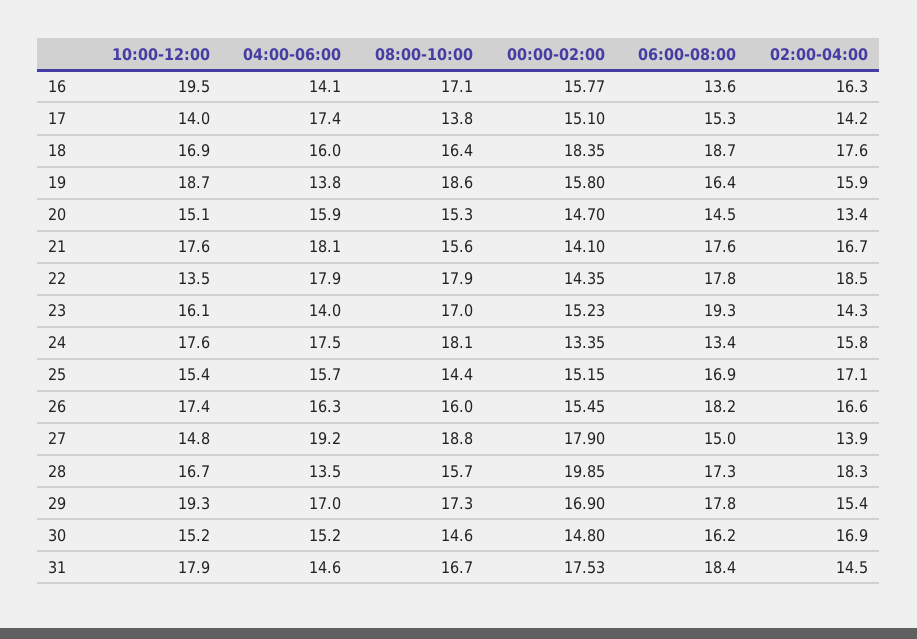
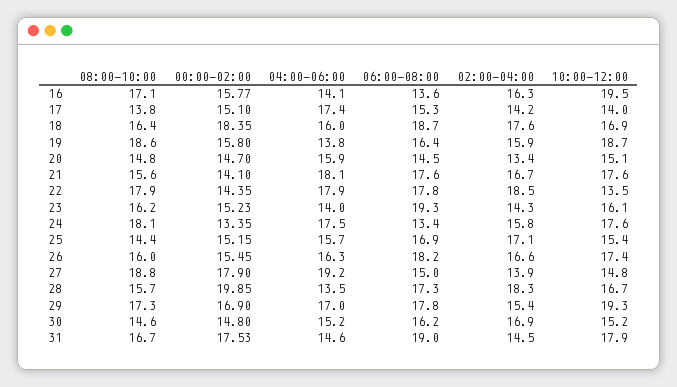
  {
    "10:00-12:00": {
      "16": 19.5,
      "17": 14,
      "18": 16.9,
      "19": 18.7,
      "20": 15.1,
      "21": 17.6,
      "22": 13.5,
      "23": 16.1,
      "24": 17.6,
      "25": 15.4,
      "26": 17.4,
      "27": 14.8,
      "28": 16.7,
      "29": 19.3,
      "30": 15.2,
      "31": 17.9
    },
    "04:00-06:00": {
      "16": 14.1,
      "17": 17.4,
      "18": 16,
      "19": 13.8,
      "20": 15.9,
      "21": 18.1,
      "22": 17.9,
      "23": 14,
      "24": 17.5,
      "25": 15.7,
      "26": 16.3,
      "27": 19.2,
      "28": 13.5,
      "29": 17,
      "30": 15.2,
      "31": 14.6
    },
    "08:00-10:00": {
      "16": 17.1,
      "17": 13.8,
      "18": 16.4,
      "19": 18.6,
-     "20": 15.3,
+     "20": 14.8,
      "21": 15.6,
      "22": 17.9,
-     "23": 17,
+     "23": 16.2,
      "24": 18.1,
      "25": 14.4,
      "26": 16,
      "27": 18.8,
      "28": 15.7,
      "29": 17.3,
      "30": 14.6,
      "31": 16.7
    },
    "00:00-02:00": {
      "16": 15.77,
      "17": 15.1,
      "18": 18.35,
      "19": 15.8,
      "20": 14.7,
      "21": 14.1,
      "22": 14.35,
      "23": 15.23,
      "24": 13.35,
      "25": 15.15,
      "26": 15.45,
      "27": 17.9,
      "28": 19.85,
      "29": 16.9,
      "30": 14.8,
      "31": 17.53
    },
    "06:00-08:00": {
      "16": 13.6,
      "17": 15.3,
      "18": 18.7,
      "19": 16.4,
      "20": 14.5,
      "21": 17.6,
      "22": 17.8,
      "23": 19.3,
      "24": 13.4,
      "25": 16.9,
      "26": 18.2,
      "27": 15,
      "28": 17.3,
      "29": 17.8,
      "30": 16.2,
-     "31": 18.4
+     "31": 19
    },
    "02:00-04:00": {
      "16": 16.3,
      "17": 14.2,
      "18": 17.6,
      "19": 15.9,
      "20": 13.4,
      "21": 16.7,
      "22": 18.5,
      "23": 14.3,
      "24": 15.8,
      "25": 17.1,
      "26": 16.6,
      "27": 13.9,
      "28": 18.3,
      "29": 15.4,
      "30": 16.9,
      "31": 14.5
    }
  }

